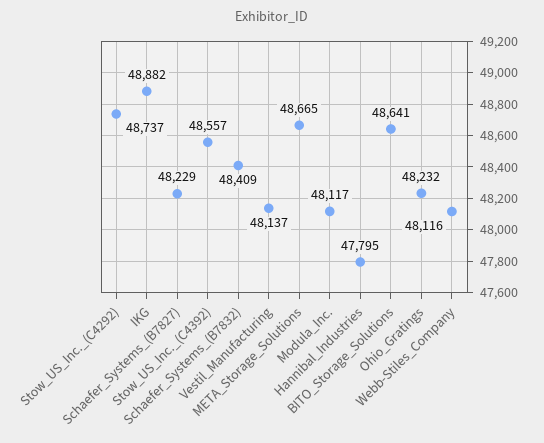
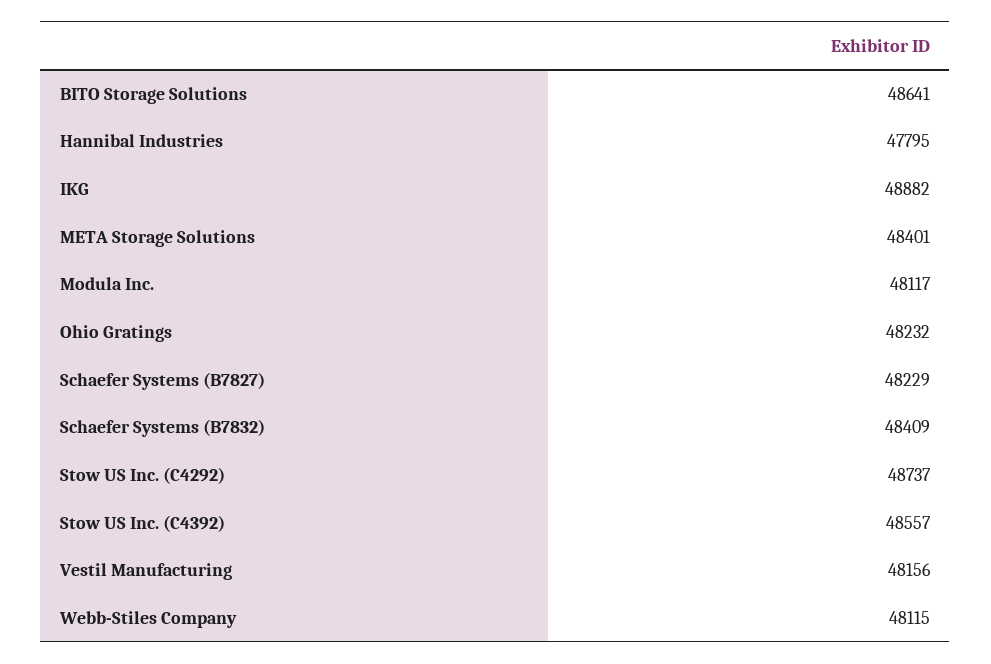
  {
    "Stow_US_Inc._(C4292)": 48737,
    "IKG": 48882,
    "Schaefer_Systems_(B7827)": 48229,
    "Stow_US_Inc._(C4392)": 48557,
    "Schaefer_Systems_(B7832)": 48409,
-   "Vestil_Manufacturing": 48137,
+   "Vestil_Manufacturing": 48156,
-   "META_Storage_Solutions": 48665,
+   "META_Storage_Solutions": 48401,
    "Modula_Inc.": 48117,
    "Hannibal_Industries": 47795,
    "BITO_Storage_Solutions": 48641,
    "Ohio_Gratings": 48232,
-   "Webb-Stiles_Company": 48116
+   "Webb-Stiles_Company": 48115
  }

